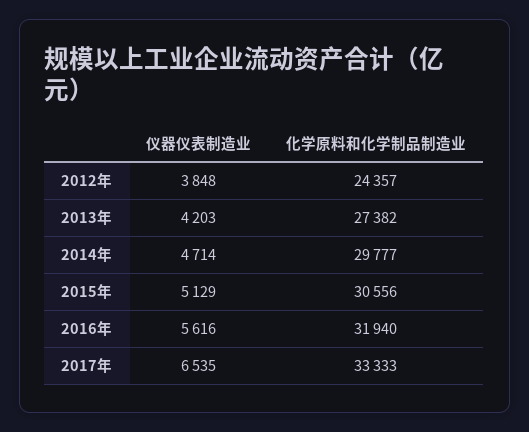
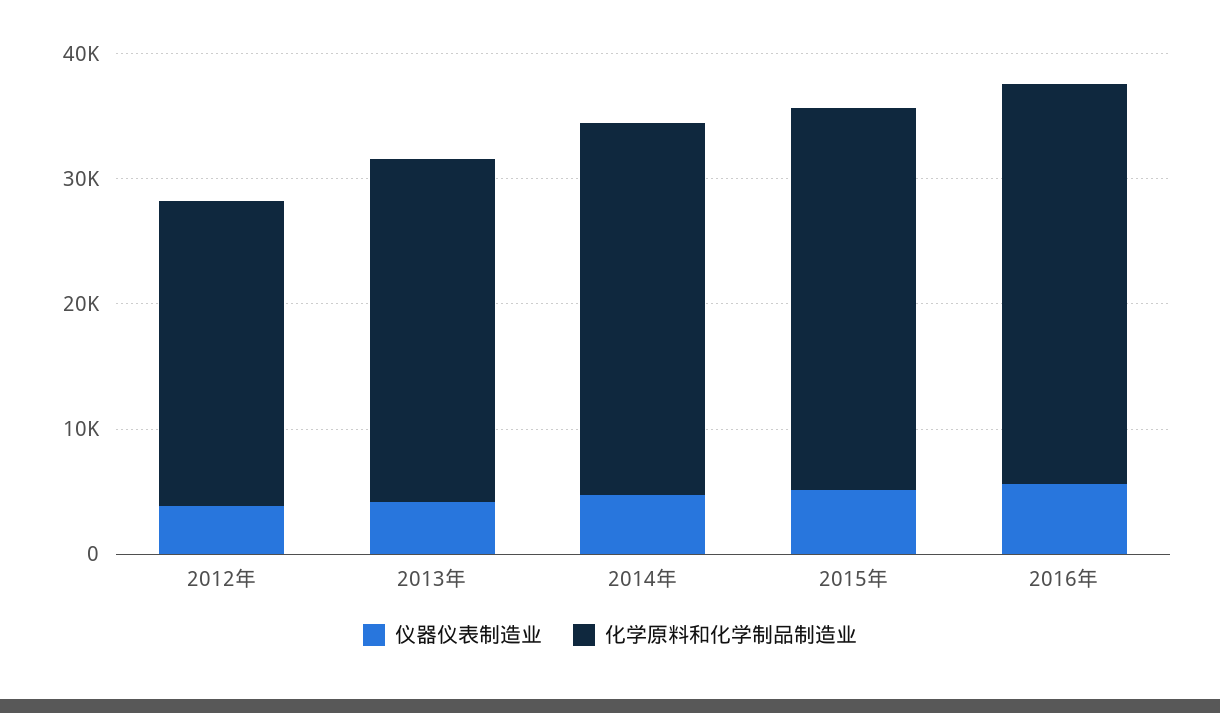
  {
    "仪器仪表制造业": {
      "2012年": 3848,
      "2013年": 4203,
      "2014年": 4714,
      "2015年": 5129,
-     "2016年": 5616,
+     "2016年": 5616
-     "2017年": 6535
    },
    "化学原料和化学制品制造业": {
      "2012年": 24357,
      "2013年": 27382,
      "2014年": 29777,
      "2015年": 30556,
-     "2016年": 31940,
+     "2016年": 31940
-     "2017年": 33333
    }
  }

